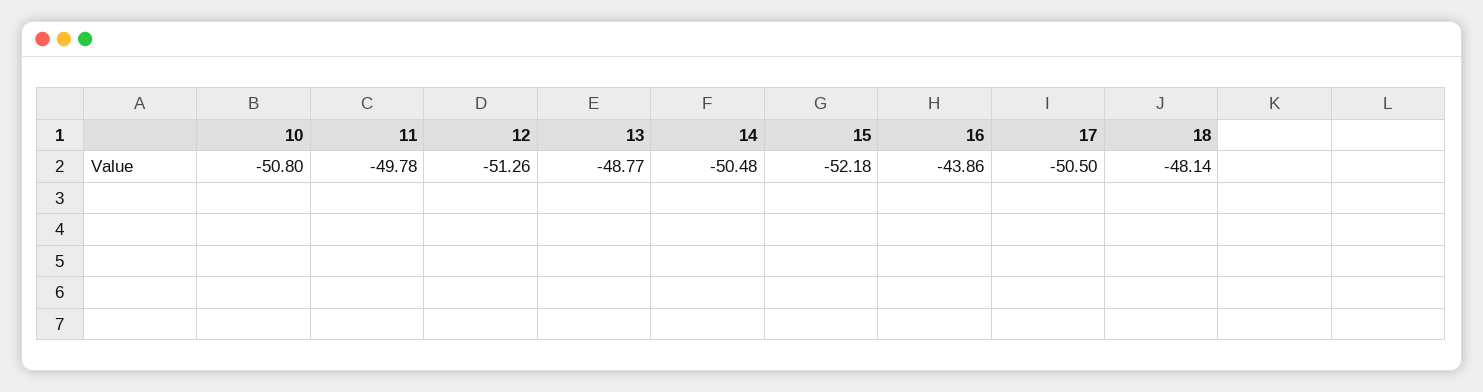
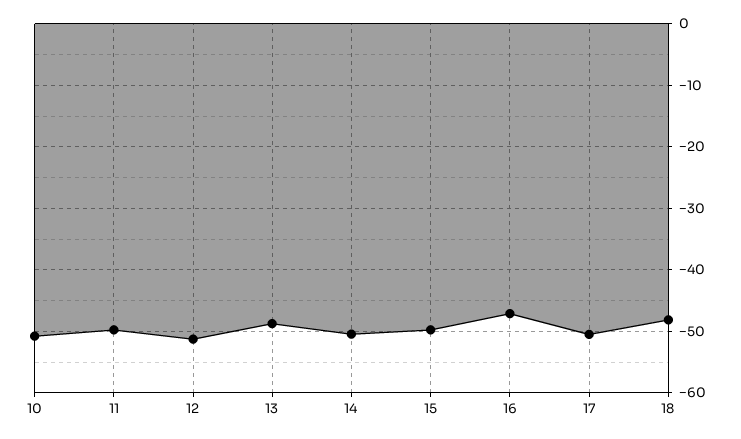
  {
    "10": -50.8,
    "11": -49.78,
    "12": -51.26,
    "13": -48.77,
    "14": -50.48,
-   "15": -52.18,
+   "15": -50,
-   "16": -43.86,
+   "16": -47,
    "17": -50.5,
    "18": -48.14
  }

